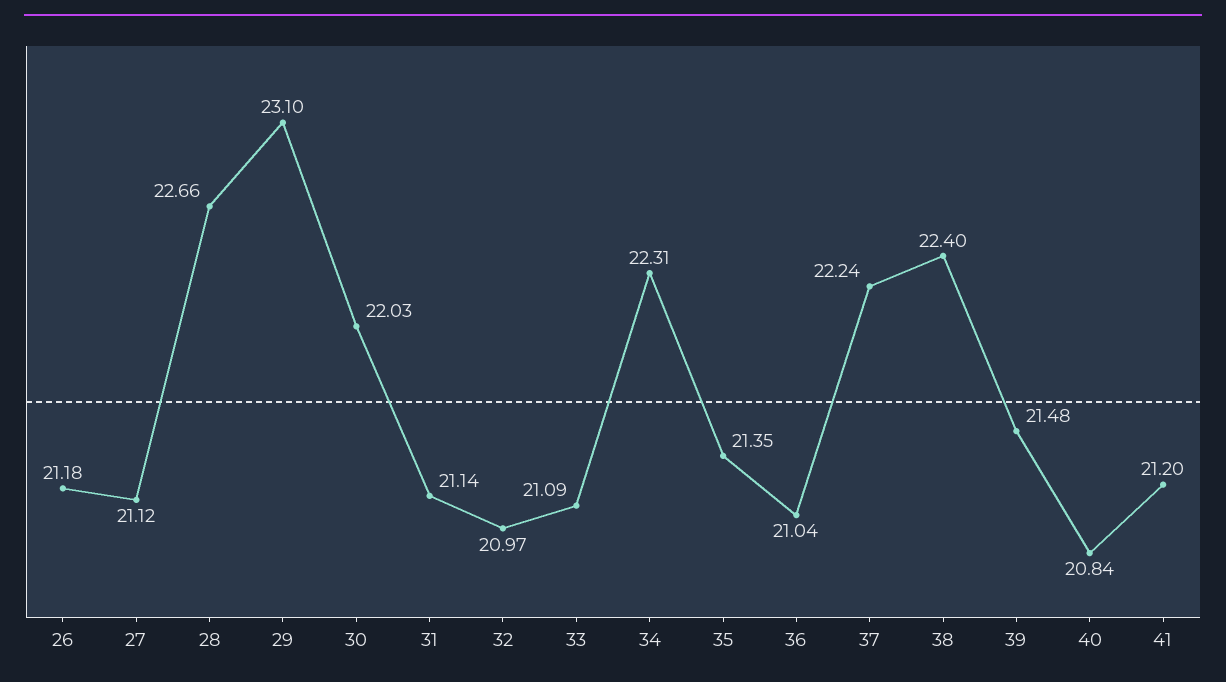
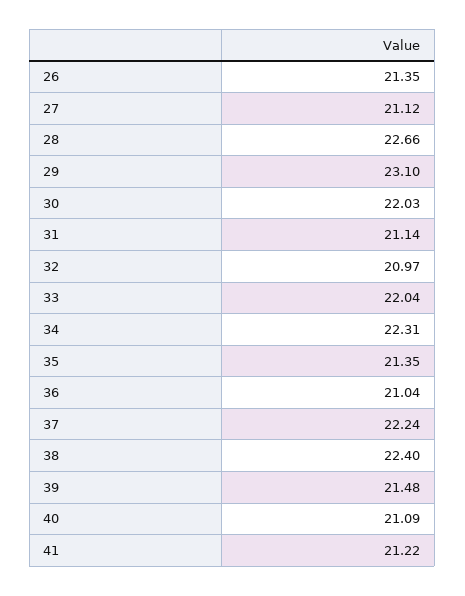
  {
-   "26": 21.18,
+   "26": 21.35,
    "27": 21.12,
    "28": 22.66,
    "29": 23.1,
    "30": 22.03,
    "31": 21.14,
    "32": 20.97,
-   "33": 21.09,
+   "33": 22.04,
    "34": 22.31,
    "35": 21.35,
    "36": 21.04,
    "37": 22.24,
    "38": 22.4,
    "39": 21.48,
-   "40": 20.84,
+   "40": 21.09,
-   "41": 21.2
+   "41": 21.22
  }

